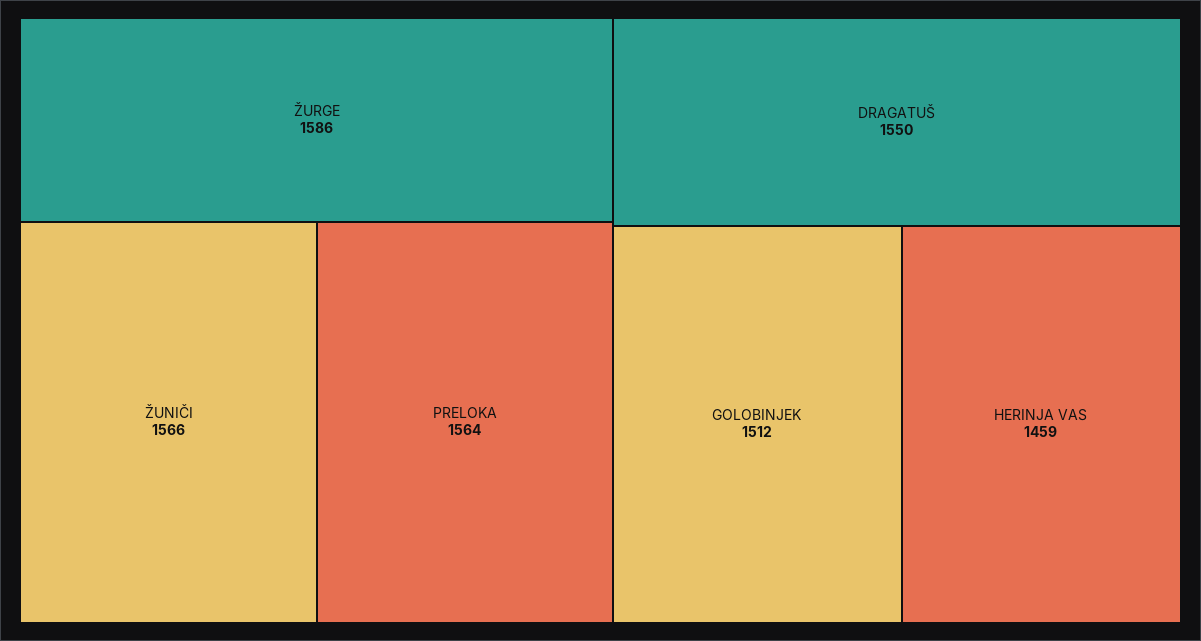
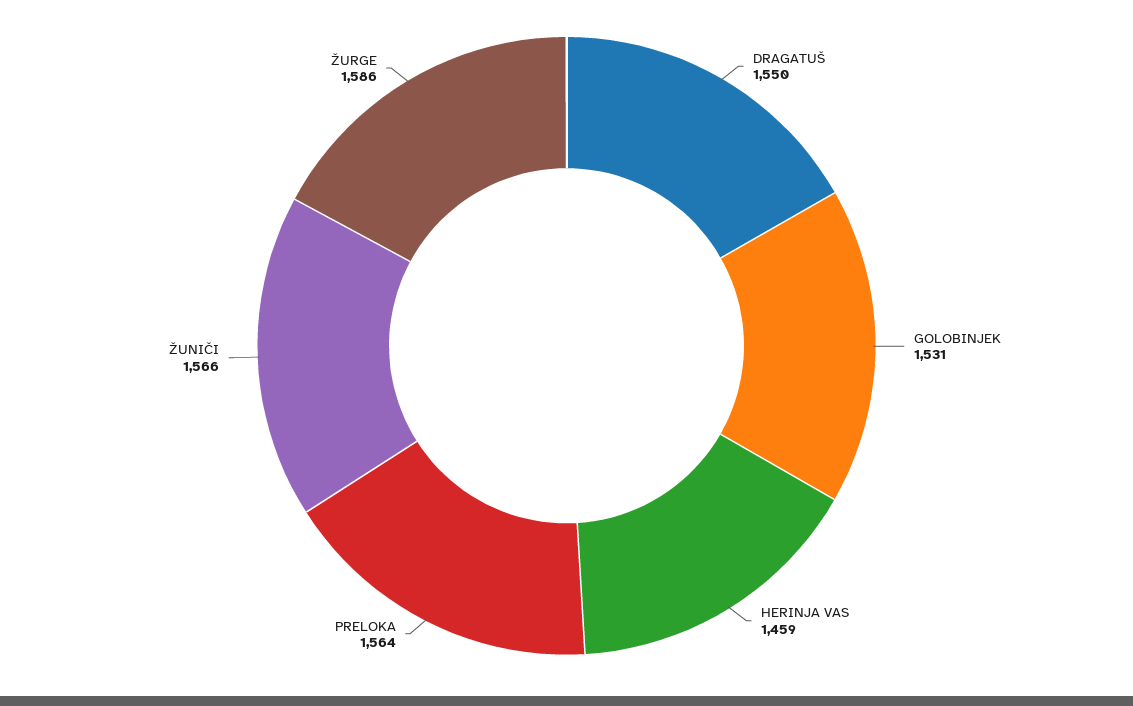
  {
    "ŽURGE": 1586,
    "ŽUNIČI": 1566,
    "PRELOKA": 1564,
    "DRAGATUŠ": 1550,
-   "GOLOBINJEK": 1512,
+   "GOLOBINJEK": 1531,
    "HERINJA VAS": 1459
  }

